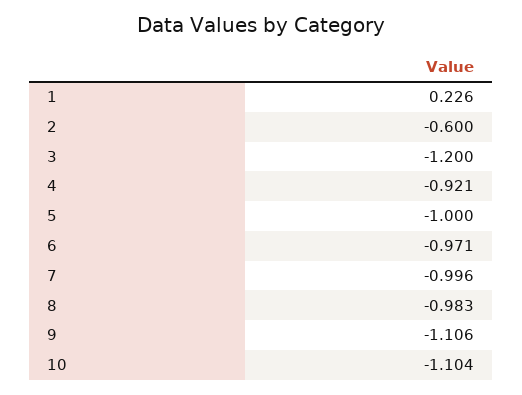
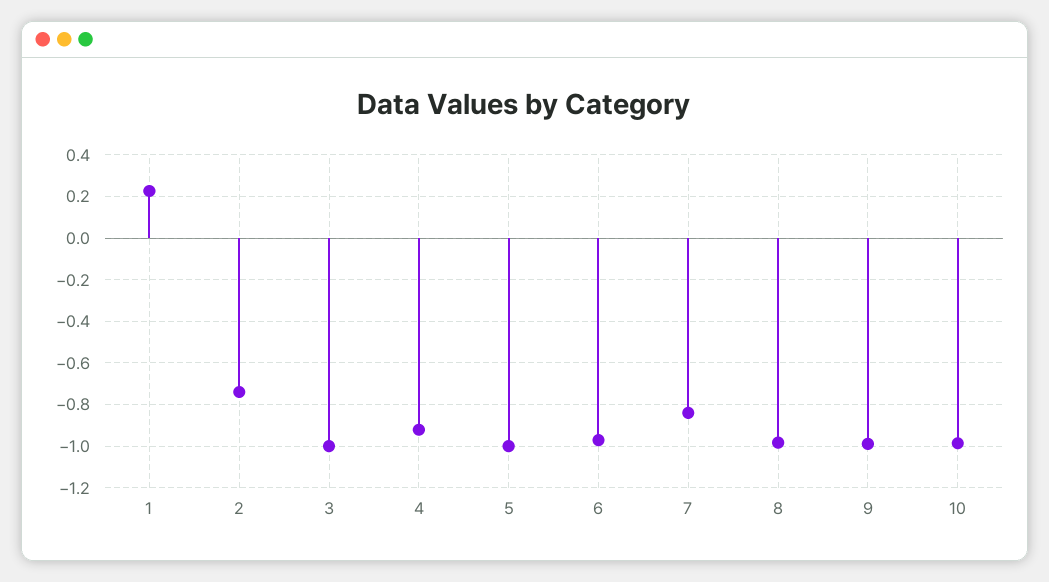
  {
    "1": 0.226,
-   "2": -0.6,
+   "2": -0.75,
-   "3": -1.2,
+   "3": -1,
    "4": -0.921,
    "5": -1,
    "6": -0.971,
-   "7": -0.996,
+   "7": -0.85,
    "8": -0.983,
-   "9": -1.106,
+   "9": -1,
-   "10": -1.104
+   "10": -1
  }

